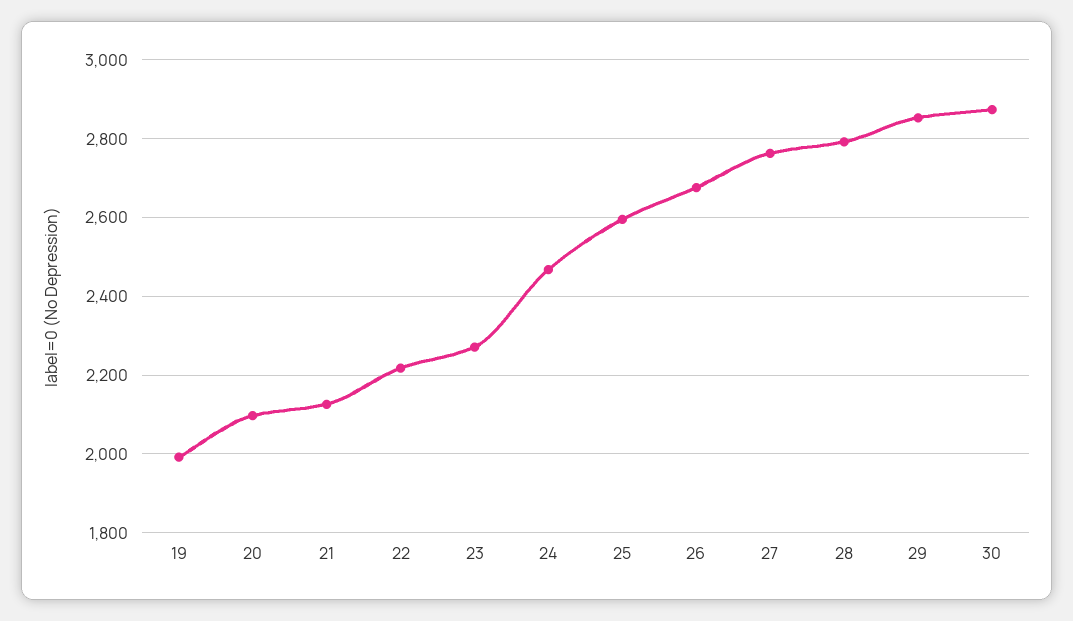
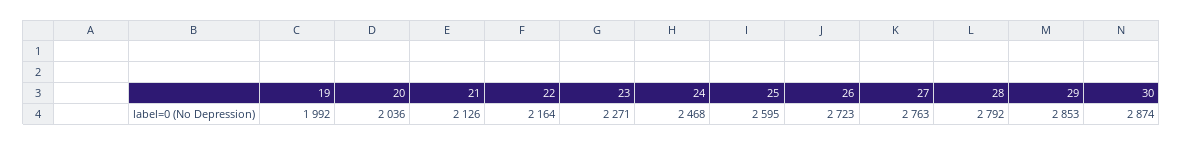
  {
    "19": 1992,
-   "20": 2100,
+   "20": 2036,
    "21": 2126,
-   "22": 2220,
+   "22": 2164,
    "23": 2271,
    "24": 2468,
    "25": 2595,
-   "26": 2680,
+   "26": 2723,
    "27": 2763,
    "28": 2792,
    "29": 2853,
    "30": 2874
  }

